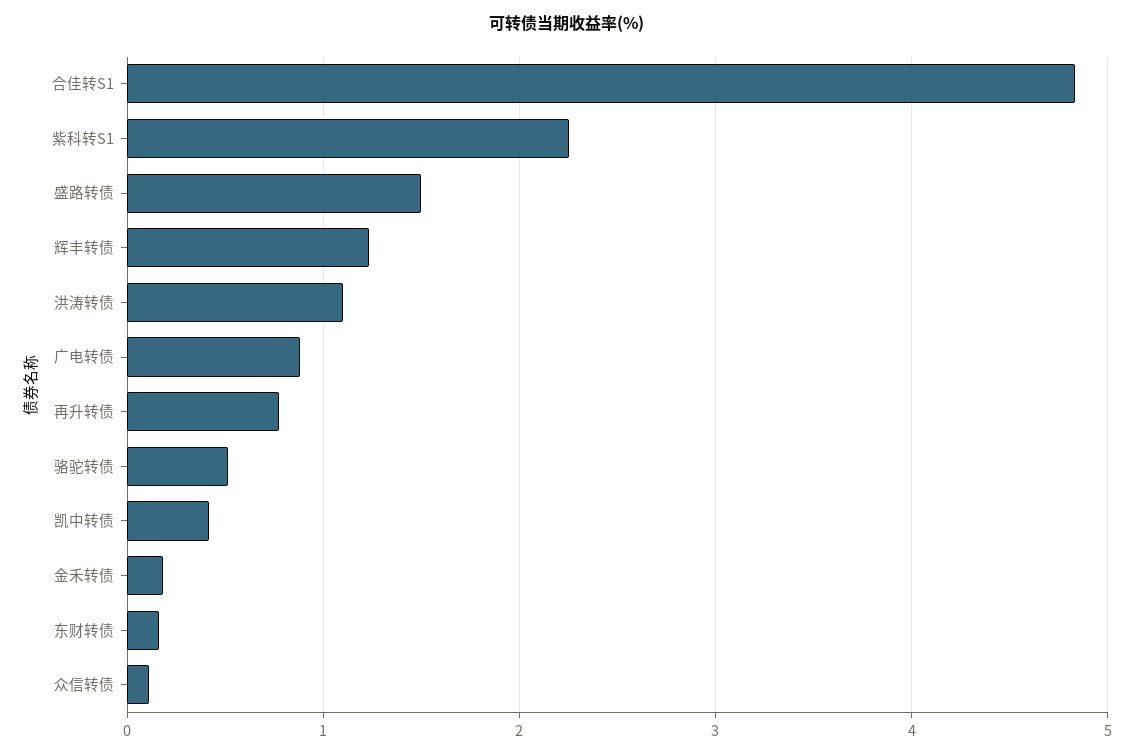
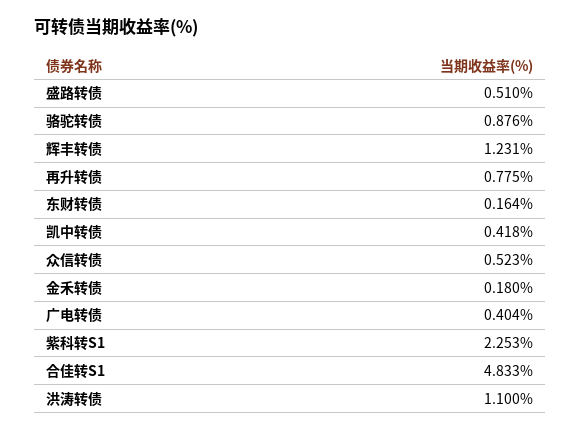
  {
    "合佳转S1": 4.833,
    "紫科转S1": 2.253,
-   "盛路转债": 1.5,
+   "盛路转债": 0.51,
    "辉丰转债": 1.231,
    "洪涛转债": 1.1,
-   "广电转债": 0.9,
+   "广电转债": 0.404,
    "再升转债": 0.775,
-   "骆驼转债": 0.5,
+   "骆驼转债": 0.876,
    "凯中转债": 0.418,
    "金禾转债": 0.18,
    "东财转债": 0.164,
-   "众信转债": 0.1
+   "众信转债": 0.523
  }

